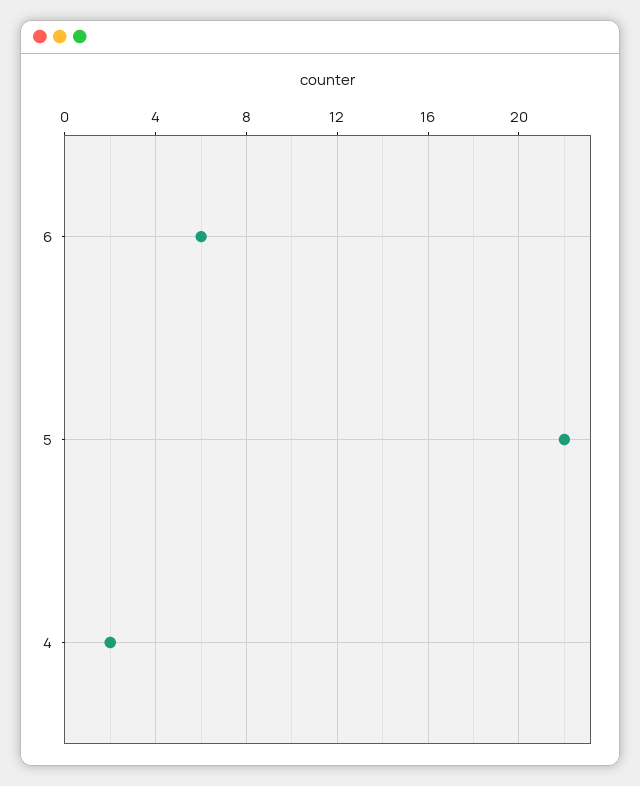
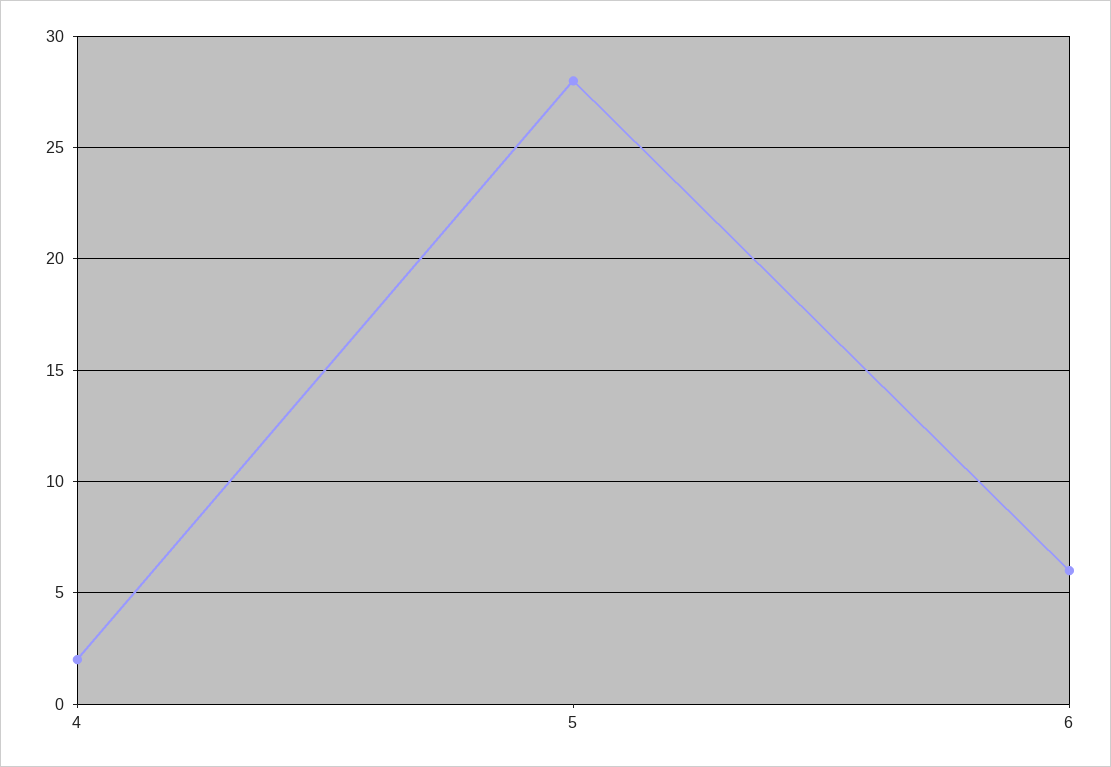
  {
    "6": 6,
-   "5": 22,
+   "5": 28,
    "4": 2
  }

